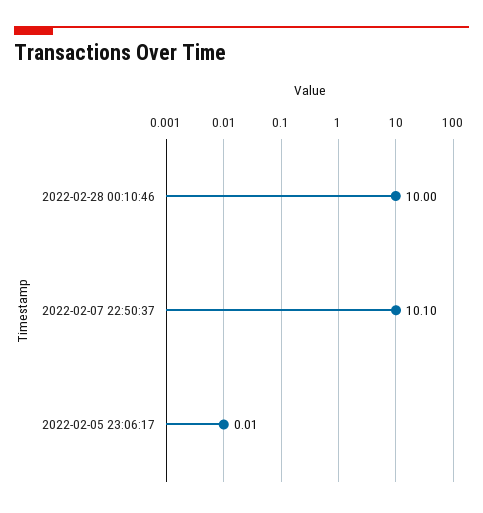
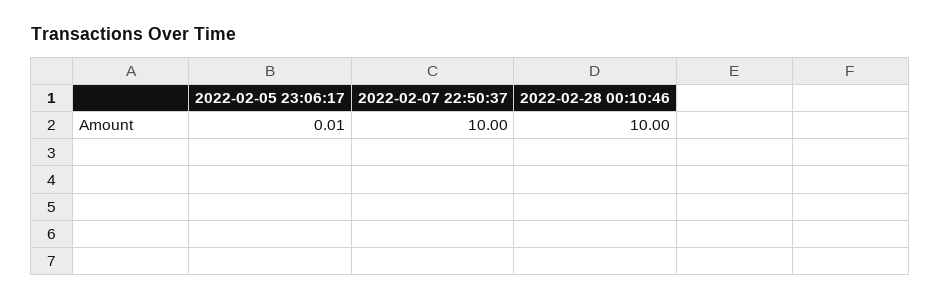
  {
    "2022-02-28 00:10:46": 10,
-   "2022-02-07 22:50:37": 10.1,
+   "2022-02-07 22:50:37": 10,
    "2022-02-05 23:06:17": 0.01
  }

